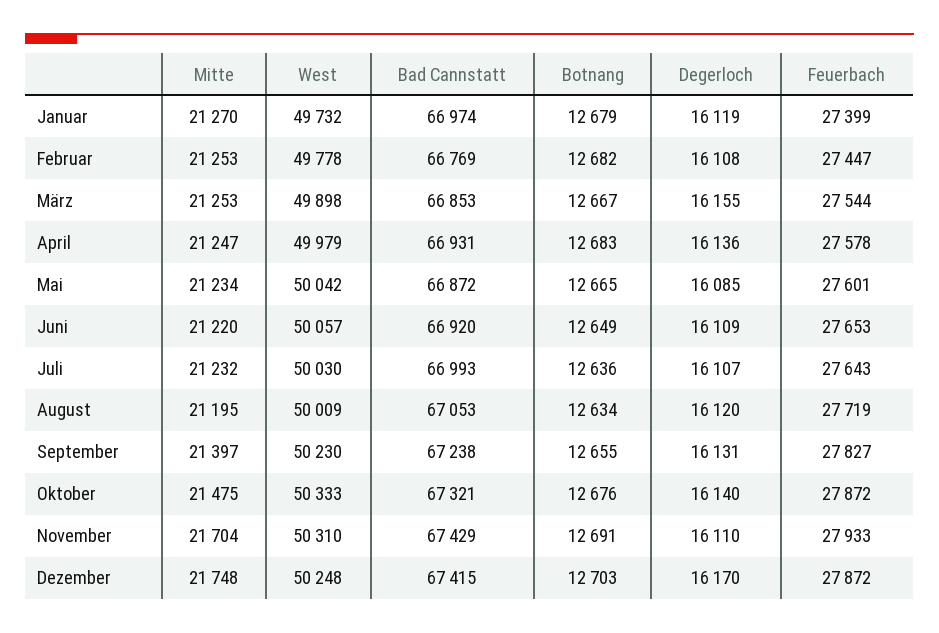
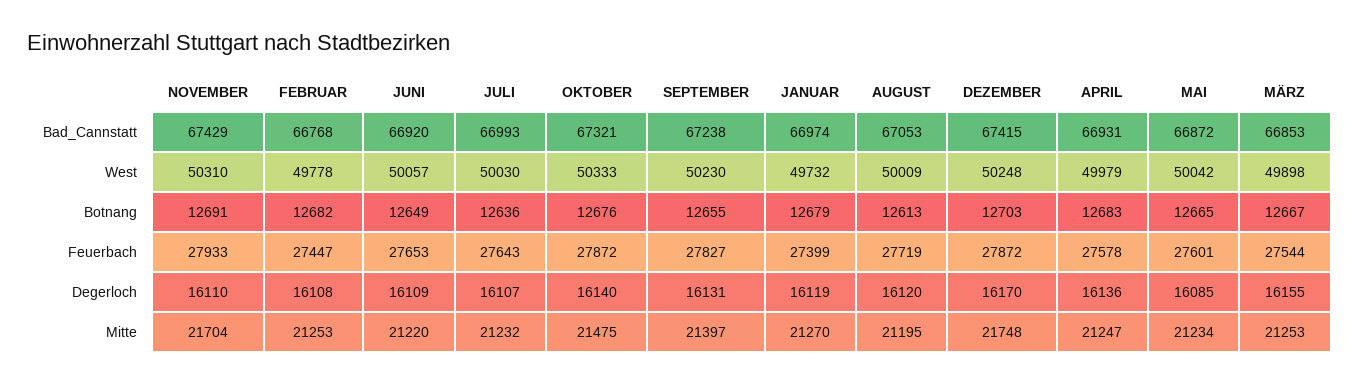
  {
    "Mitte": {
      "Januar": 21270,
      "Februar": 21253,
      "März": 21253,
      "April": 21247,
      "Mai": 21234,
      "Juni": 21220,
      "Juli": 21232,
      "August": 21195,
      "September": 21397,
      "Oktober": 21475,
      "November": 21704,
      "Dezember": 21748
    },
    "West": {
      "Januar": 49732,
      "Februar": 49778,
      "März": 49898,
      "April": 49979,
      "Mai": 50042,
      "Juni": 50057,
      "Juli": 50030,
      "August": 50009,
      "September": 50230,
      "Oktober": 50333,
      "November": 50310,
      "Dezember": 50248
    },
    "Bad Cannstatt": {
      "Januar": 66974,
-     "Februar": 66769,
+     "Februar": 66768,
      "März": 66853,
      "April": 66931,
      "Mai": 66872,
      "Juni": 66920,
      "Juli": 66993,
      "August": 67053,
      "September": 67238,
      "Oktober": 67321,
      "November": 67429,
      "Dezember": 67415
    },
    "Botnang": {
      "Januar": 12679,
      "Februar": 12682,
      "März": 12667,
      "April": 12683,
      "Mai": 12665,
      "Juni": 12649,
      "Juli": 12636,
-     "August": 12634,
+     "August": 12613,
      "September": 12655,
      "Oktober": 12676,
      "November": 12691,
      "Dezember": 12703
    },
    "Degerloch": {
      "Januar": 16119,
      "Februar": 16108,
      "März": 16155,
      "April": 16136,
      "Mai": 16085,
      "Juni": 16109,
      "Juli": 16107,
      "August": 16120,
      "September": 16131,
      "Oktober": 16140,
      "November": 16110,
      "Dezember": 16170
    },
    "Feuerbach": {
      "Januar": 27399,
      "Februar": 27447,
      "März": 27544,
      "April": 27578,
      "Mai": 27601,
      "Juni": 27653,
      "Juli": 27643,
      "August": 27719,
      "September": 27827,
      "Oktober": 27872,
      "November": 27933,
      "Dezember": 27872
    }
  }

